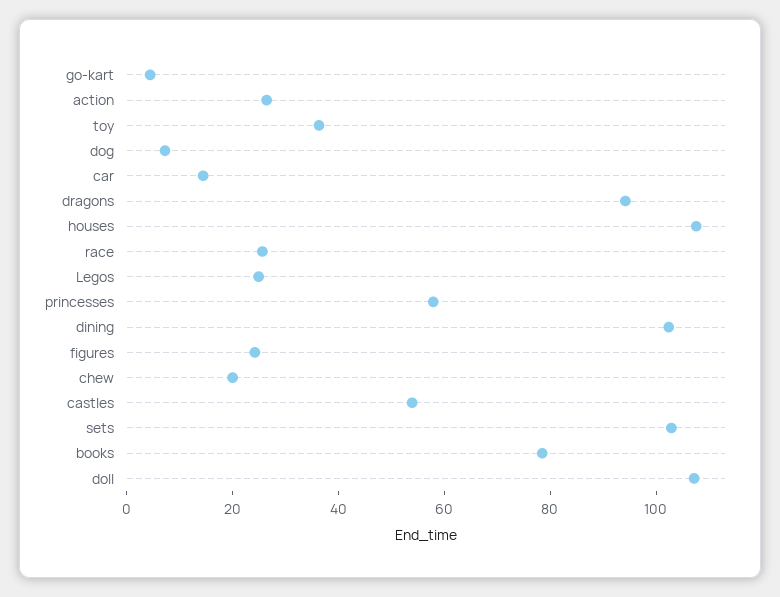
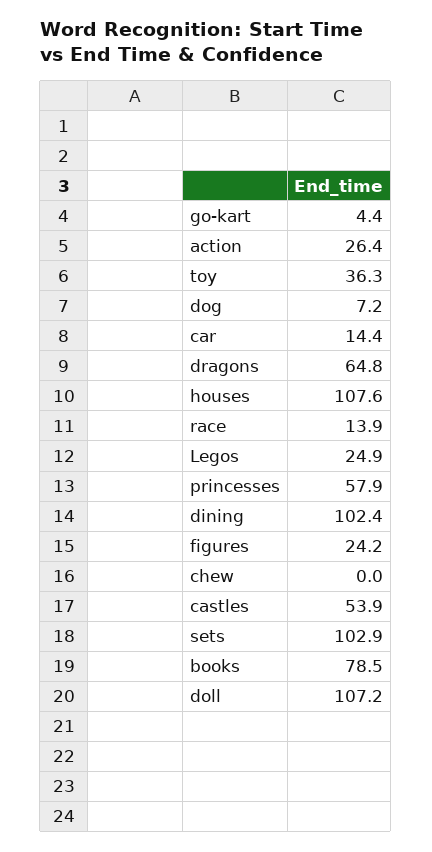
  {
    "go-kart": 4.4,
    "action": 26.4,
    "toy": 36.3,
    "dog": 7.2,
    "car": 14.4,
-   "dragons": 95,
+   "dragons": 64.8,
    "houses": 107.6,
-   "race": 25,
+   "race": 13.9,
    "Legos": 24.9,
    "princesses": 57.9,
    "dining": 102.4,
    "figures": 24.2,
-   "chew": 20,
+   "chew": 0,
    "castles": 53.9,
    "sets": 102.9,
    "books": 78.5,
    "doll": 107.2
  }

